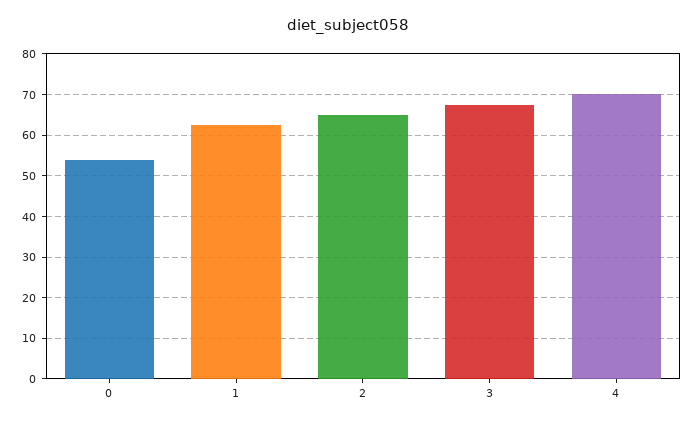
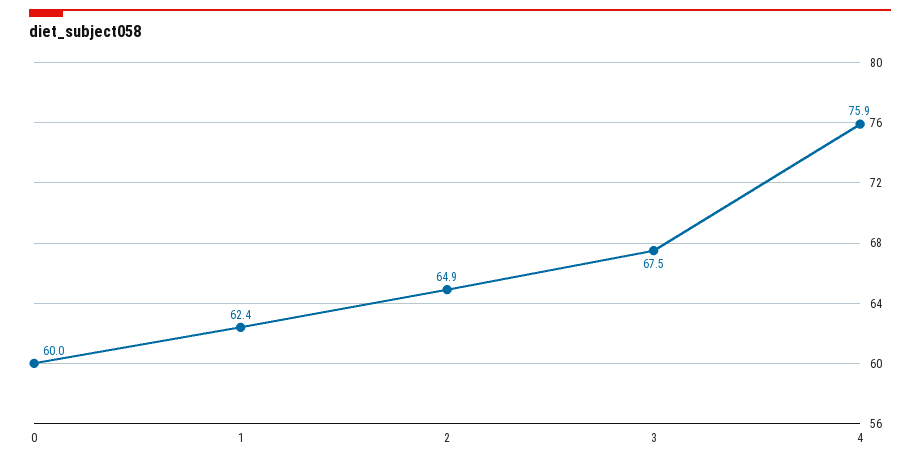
  {
-   "0": 54,
+   "0": 60,
    "1": 62.4,
    "2": 64.9,
    "3": 67.5,
-   "4": 70
+   "4": 75.9
  }

